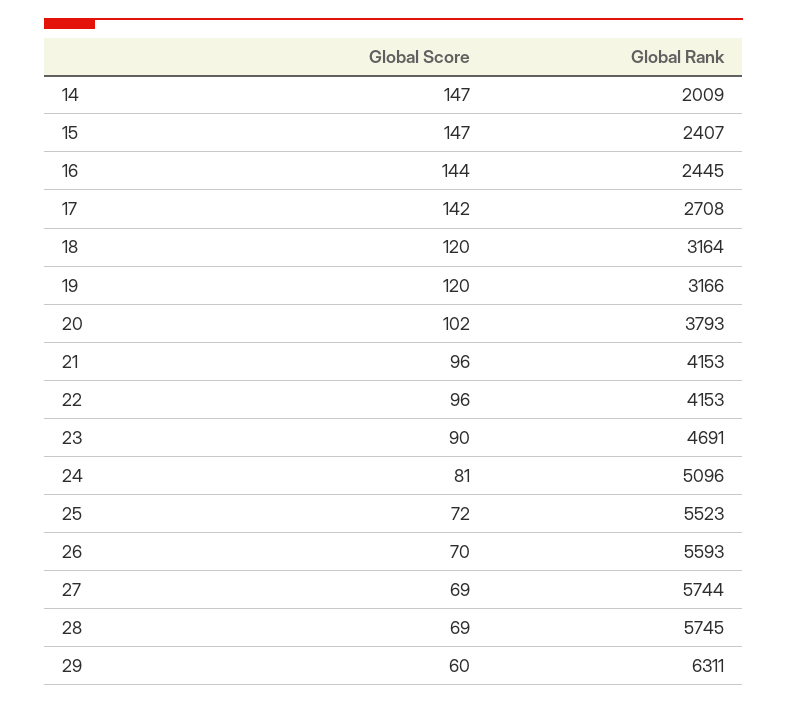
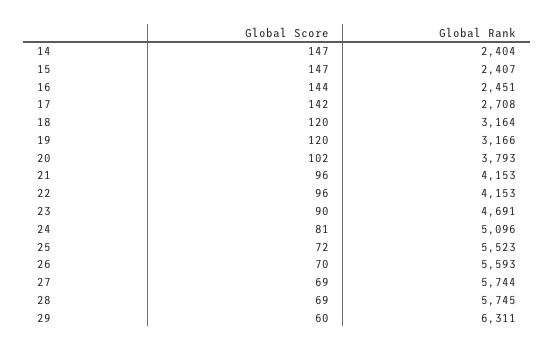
  {
    "Global Score": {
      "14": 147,
      "15": 147,
      "16": 144,
      "17": 142,
      "18": 120,
      "19": 120,
      "20": 102,
      "21": 96,
      "22": 96,
      "23": 90,
      "24": 81,
      "25": 72,
      "26": 70,
      "27": 69,
      "28": 69,
      "29": 60
    },
    "Global Rank": {
-     "14": 2009,
+     "14": 2404,
      "15": 2407,
-     "16": 2445,
+     "16": 2451,
      "17": 2708,
      "18": 3164,
      "19": 3166,
      "20": 3793,
      "21": 4153,
      "22": 4153,
      "23": 4691,
      "24": 5096,
      "25": 5523,
      "26": 5593,
      "27": 5744,
      "28": 5745,
      "29": 6311
    }
  }

